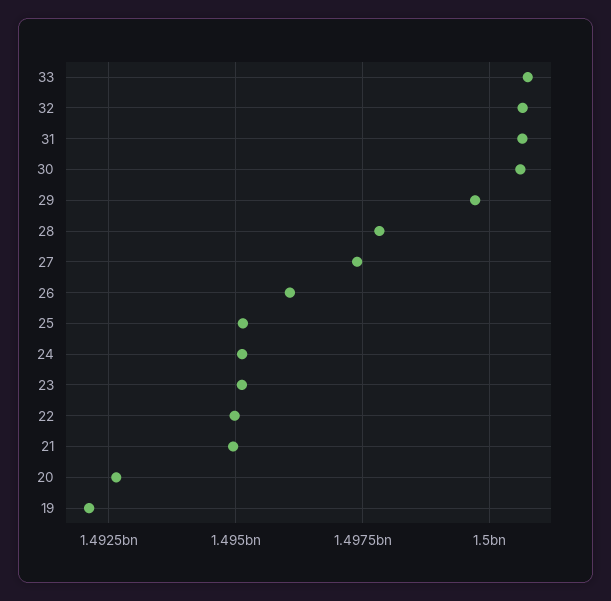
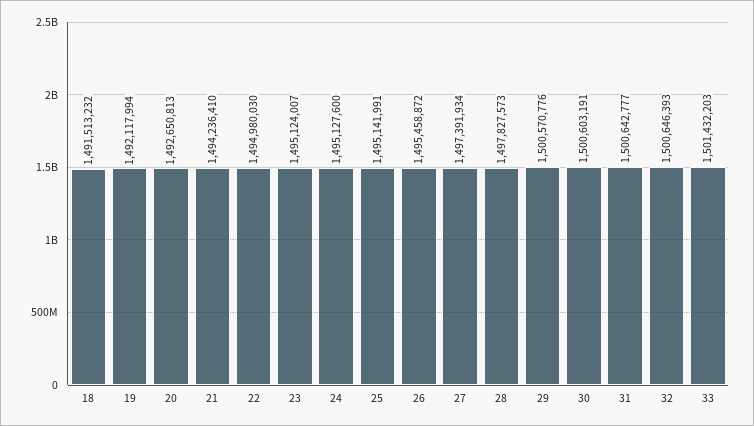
  {
-   "33": 1500750000,
+   "33": 1501432203,
    "32": 1500646393,
    "31": 1500642777,
    "30": 1500603191,
-   "29": 1499750000,
+   "29": 1500570776,
    "28": 1497827573,
    "27": 1497391934,
-   "26": 1496000000,
+   "26": 1495458872,
    "25": 1495141991,
    "24": 1495127600,
    "23": 1495124007,
    "22": 1494980030,
-   "21": 1495000000,
+   "21": 1494236410,
    "20": 1492650813,
-   "19": 1492117994
+   "19": 1492117994,
+   "18": 1491513232
  }

